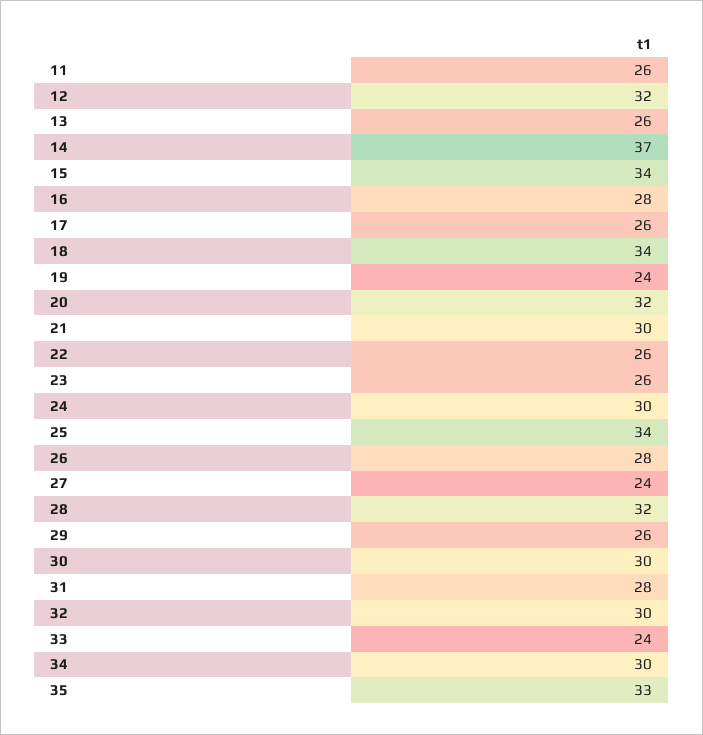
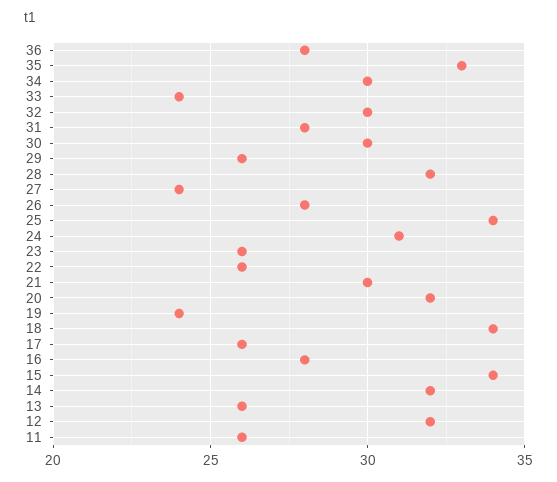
  {
    "11": 26,
    "12": 32,
    "13": 26,
-   "14": 37,
+   "14": 32,
    "15": 34,
    "16": 28,
    "17": 26,
    "18": 34,
    "19": 24,
    "20": 32,
    "21": 30,
    "22": 26,
    "23": 26,
-   "24": 30,
+   "24": 31,
    "25": 34,
    "26": 28,
    "27": 24,
    "28": 32,
    "29": 26,
    "30": 30,
    "31": 28,
    "32": 30,
    "33": 24,
    "34": 30,
-   "35": 33
+   "35": 33,
+   "36": 28
  }

